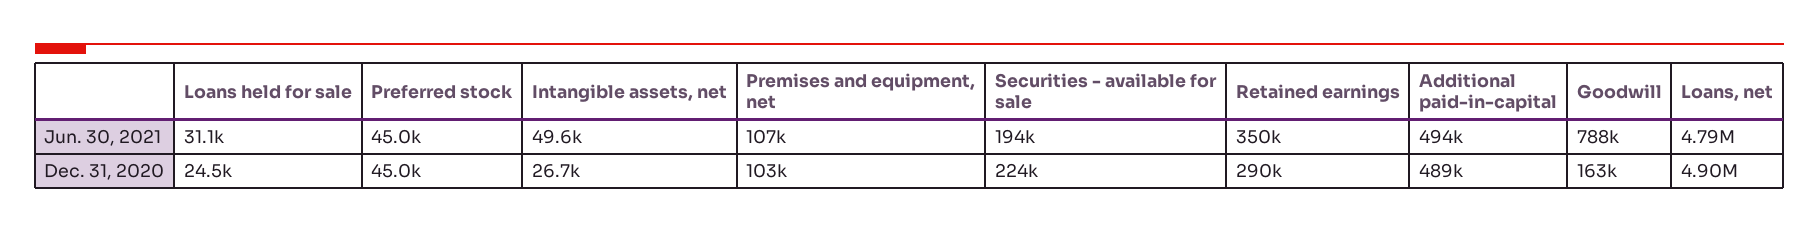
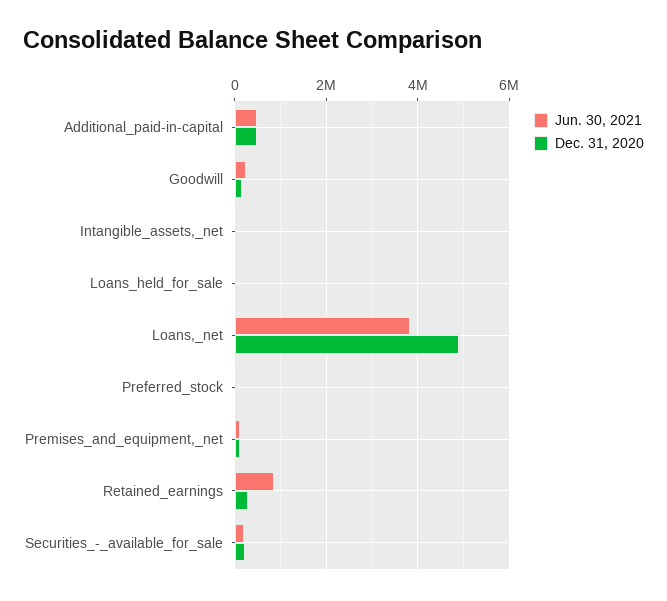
  {
    "Jun. 30, 2021": {
      "Loans held for sale": 31100,
      "Preferred stock": 45000,
      "Intangible assets, net": 49600,
      "Premises and equipment, net": 107000,
      "Securities - available for sale": 194000,
-     "Retained earnings": 350000,
+     "Retained earnings": 800000,
      "Additional paid-in-capital": 494000,
-     "Goodwill": 788000,
+     "Goodwill": 200000,
-     "Loans, net": 4790000
+     "Loans, net": 3800000
    },
    "Dec. 31, 2020": {
      "Loans held for sale": 24500,
      "Preferred stock": 45000,
      "Intangible assets, net": 26700,
      "Premises and equipment, net": 103000,
      "Securities - available for sale": 224000,
      "Retained earnings": 290000,
      "Additional paid-in-capital": 489000,
      "Goodwill": 163000,
      "Loans, net": 4900000
    }
  }

